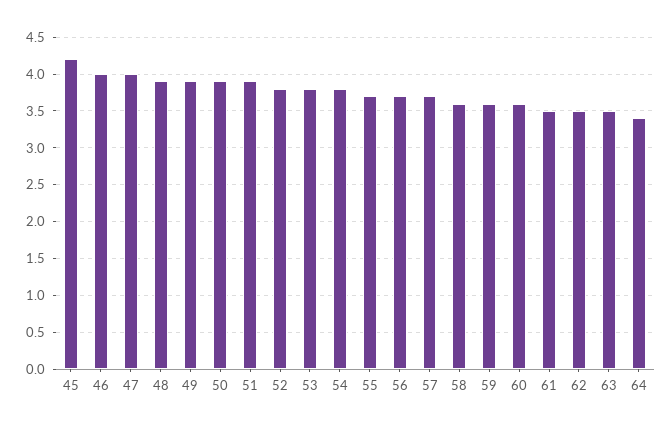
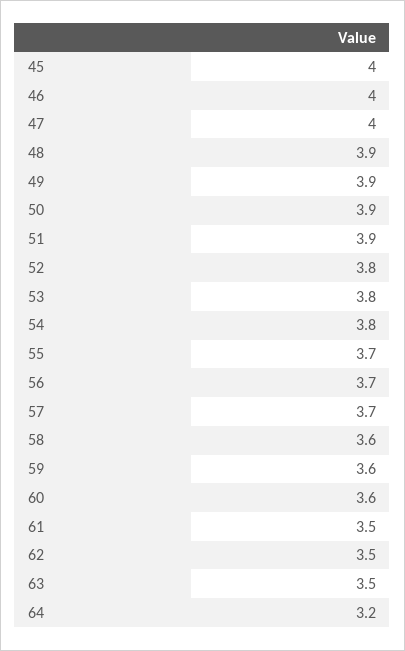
  {
-   "45": 4.2,
+   "45": 4,
    "46": 4,
    "47": 4,
    "48": 3.9,
    "49": 3.9,
    "50": 3.9,
    "51": 3.9,
    "52": 3.8,
    "53": 3.8,
    "54": 3.8,
    "55": 3.7,
    "56": 3.7,
    "57": 3.7,
    "58": 3.6,
    "59": 3.6,
    "60": 3.6,
    "61": 3.5,
    "62": 3.5,
    "63": 3.5,
-   "64": 3.4
+   "64": 3.2
  }

